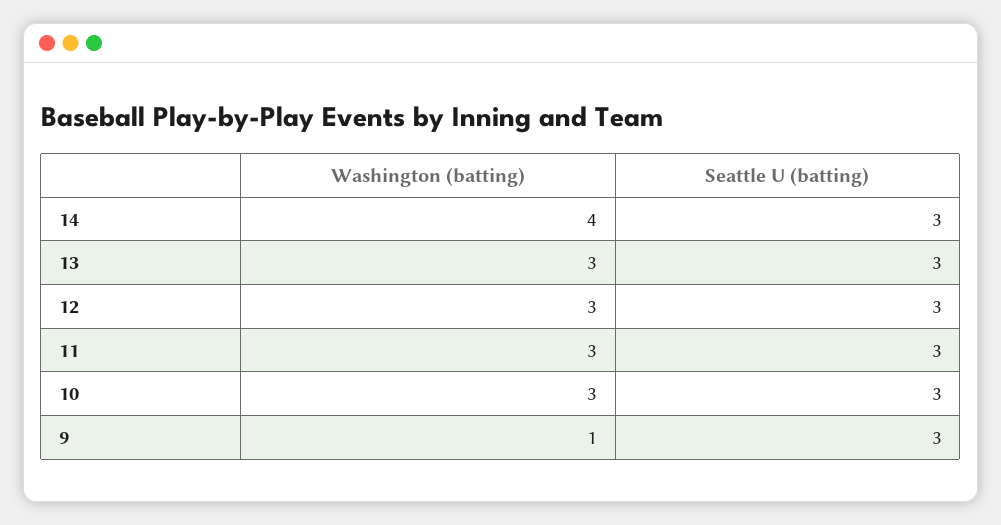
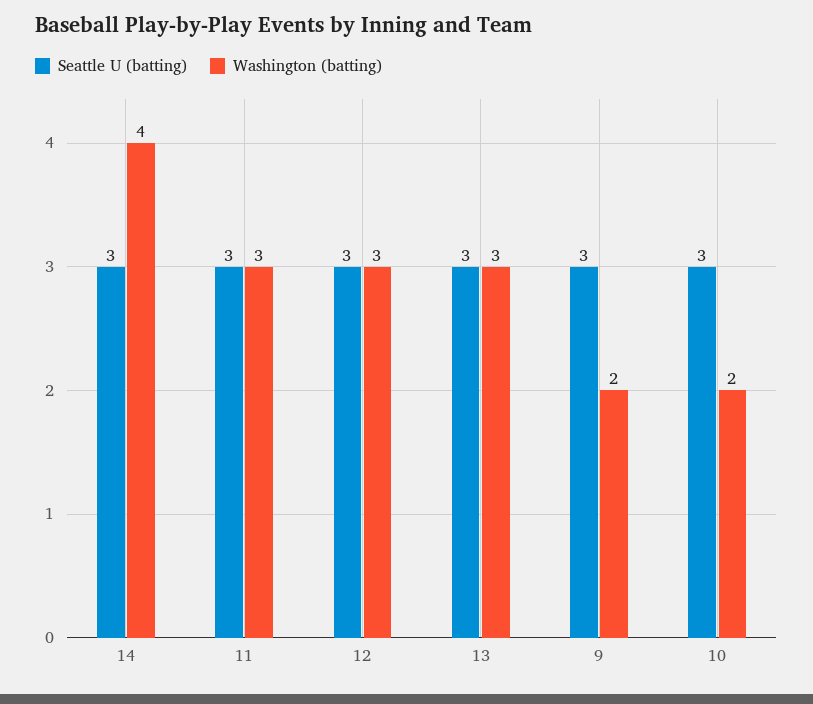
  {
    "Washington (batting)": {
      "14": 4,
      "13": 3,
      "12": 3,
      "11": 3,
-     "10": 3,
+     "10": 2,
-     "9": 1
+     "9": 2
    },
    "Seattle U (batting)": {
      "14": 3,
      "13": 3,
      "12": 3,
      "11": 3,
      "10": 3,
      "9": 3
    }
  }

